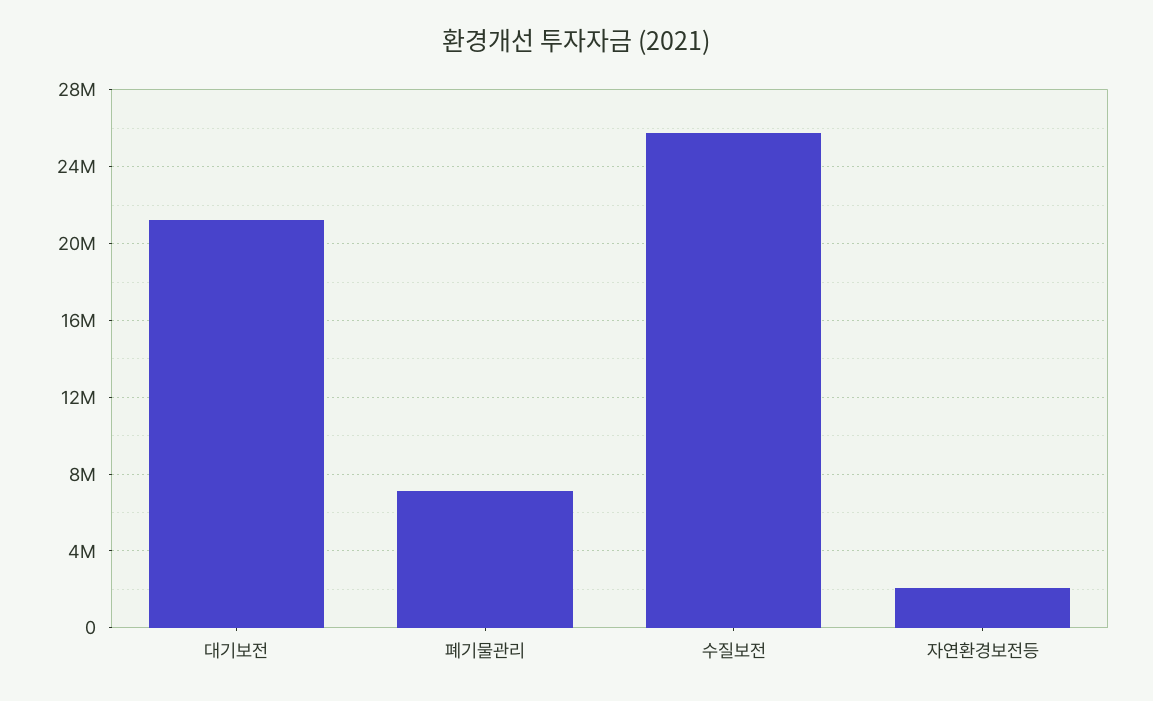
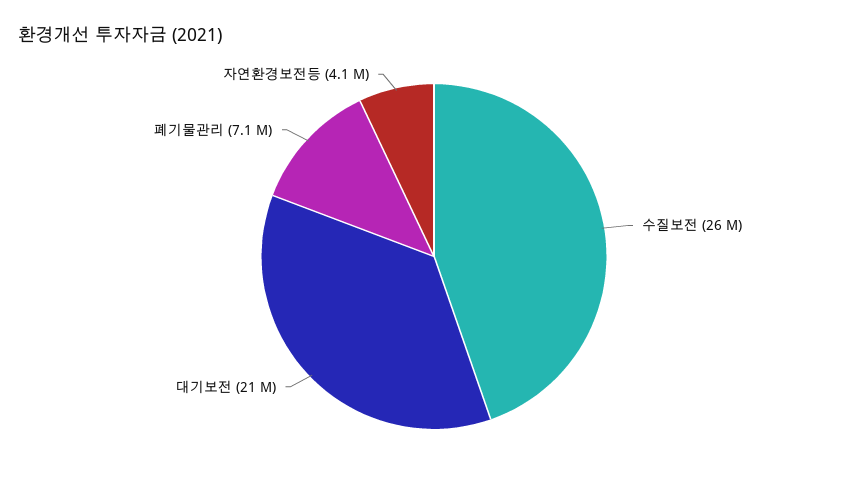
  {
    "대기보전": 21000000,
    "폐기물관리": 7100000,
    "수질보전": 26000000,
-   "자연환경보전등": 2000000
+   "자연환경보전등": 4100000
  }

